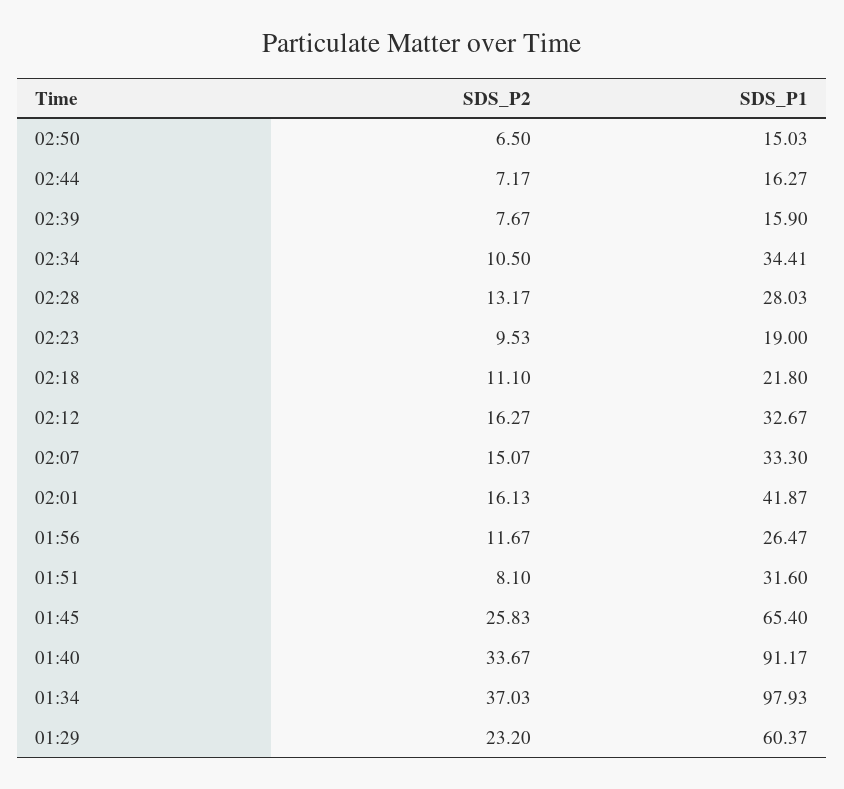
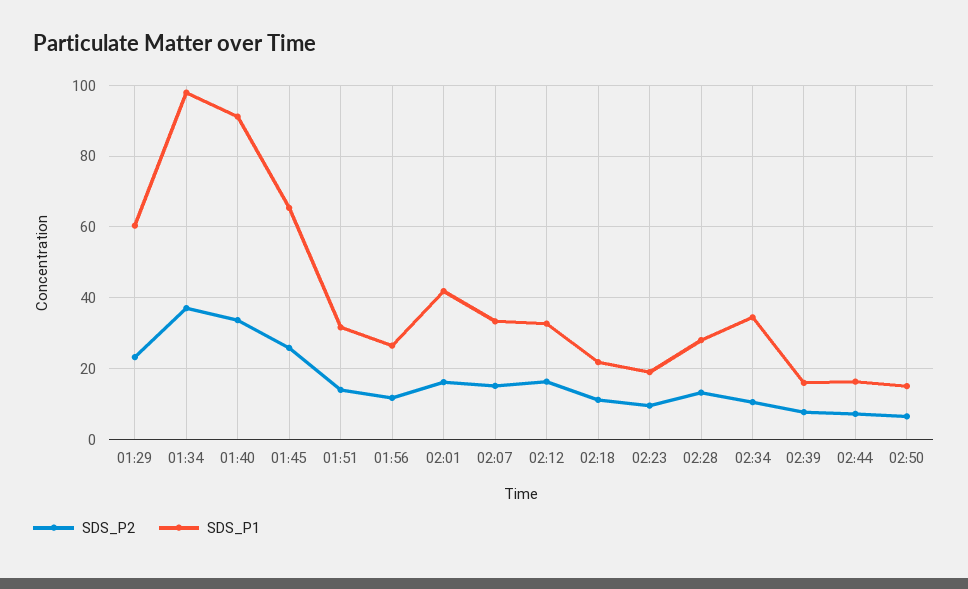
  {
    "SDS_P2": {
      "02:50": 6.5,
      "02:44": 7.17,
      "02:39": 7.67,
      "02:34": 10.5,
      "02:28": 13.17,
      "02:23": 9.53,
      "02:18": 11.1,
      "02:12": 16.27,
      "02:07": 15.07,
      "02:01": 16.13,
      "01:56": 11.67,
-     "01:51": 8.1,
+     "01:51": 14,
      "01:45": 25.83,
      "01:40": 33.67,
      "01:34": 37.03,
      "01:29": 23.2
    },
    "SDS_P1": {
      "02:50": 15.03,
      "02:44": 16.27,
      "02:39": 15.9,
      "02:34": 34.41,
      "02:28": 28.03,
      "02:23": 19,
      "02:18": 21.8,
      "02:12": 32.67,
      "02:07": 33.3,
      "02:01": 41.87,
      "01:56": 26.47,
      "01:51": 31.6,
      "01:45": 65.4,
      "01:40": 91.17,
      "01:34": 97.93,
      "01:29": 60.37
    }
  }

